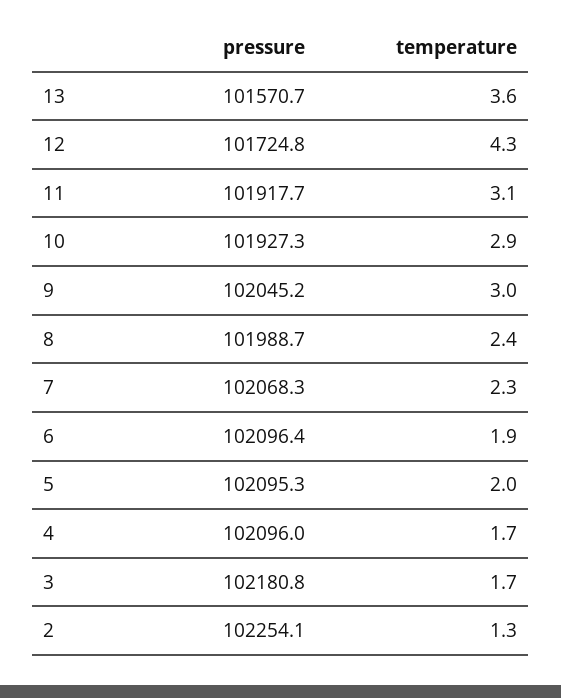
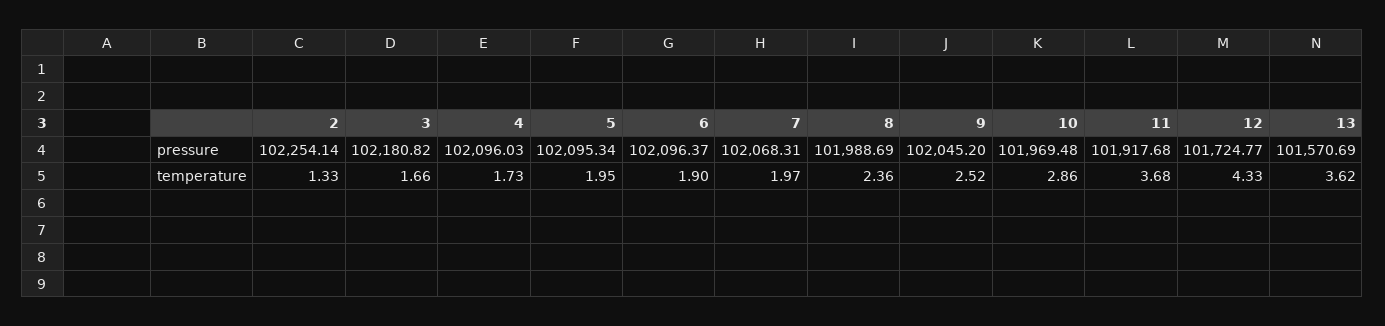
  {
    "pressure": {
      "13": 101570.69,
      "12": 101724.77,
      "11": 101917.68,
-     "10": 101927.3,
+     "10": 101969.48,
      "9": 102045.2,
      "8": 101988.69,
      "7": 102068.31,
      "6": 102096.37,
      "5": 102095.34,
      "4": 102096.03,
      "3": 102180.82,
      "2": 102254.14
    },
    "temperature": {
      "13": 3.62,
      "12": 4.33,
-     "11": 3.1,
+     "11": 3.68,
      "10": 2.86,
-     "9": 3,
+     "9": 2.52,
      "8": 2.36,
-     "7": 2.3,
+     "7": 1.97,
      "6": 1.9,
      "5": 1.95,
      "4": 1.73,
      "3": 1.66,
      "2": 1.33
    }
  }

